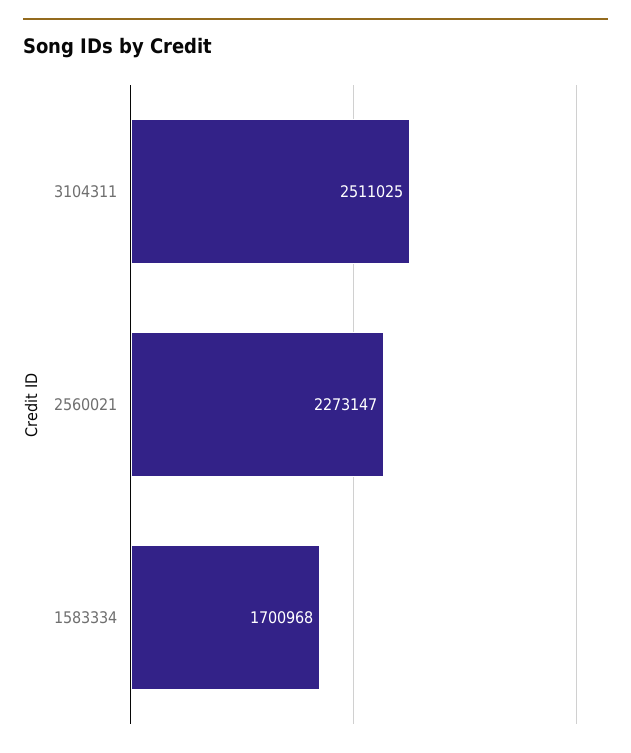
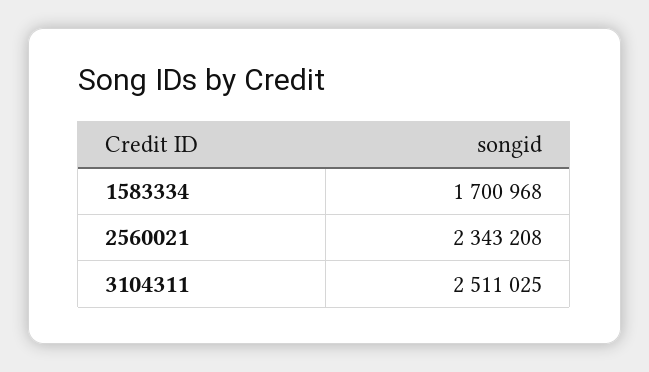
  {
    "3104311": 2511025,
-   "2560021": 2273147,
+   "2560021": 2343208,
    "1583334": 1700968
  }

